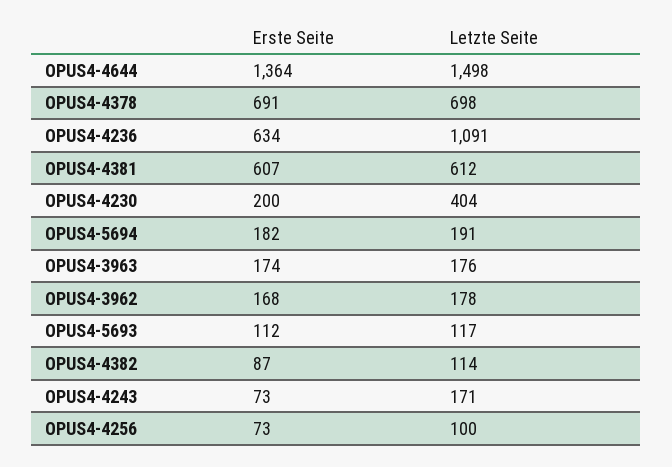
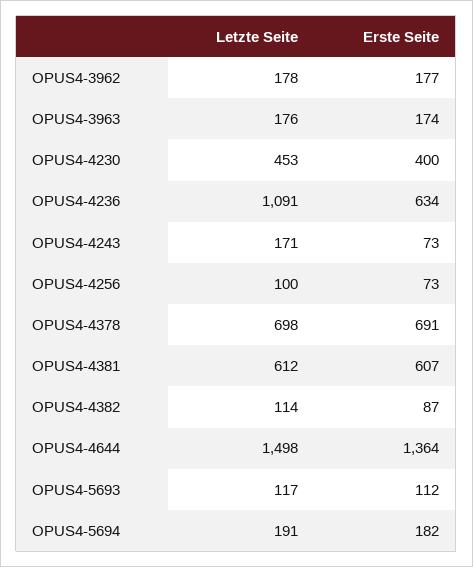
  {
    "Erste Seite": {
      "OPUS4-4644": 1364,
      "OPUS4-4378": 691,
      "OPUS4-4236": 634,
      "OPUS4-4381": 607,
-     "OPUS4-4230": 200,
+     "OPUS4-4230": 400,
      "OPUS4-5694": 182,
      "OPUS4-3963": 174,
-     "OPUS4-3962": 168,
+     "OPUS4-3962": 177,
      "OPUS4-5693": 112,
      "OPUS4-4382": 87,
      "OPUS4-4243": 73,
      "OPUS4-4256": 73
    },
    "Letzte Seite": {
      "OPUS4-4644": 1498,
      "OPUS4-4378": 698,
      "OPUS4-4236": 1091,
      "OPUS4-4381": 612,
-     "OPUS4-4230": 404,
+     "OPUS4-4230": 453,
      "OPUS4-5694": 191,
      "OPUS4-3963": 176,
      "OPUS4-3962": 178,
      "OPUS4-5693": 117,
      "OPUS4-4382": 114,
      "OPUS4-4243": 171,
      "OPUS4-4256": 100
    }
  }

